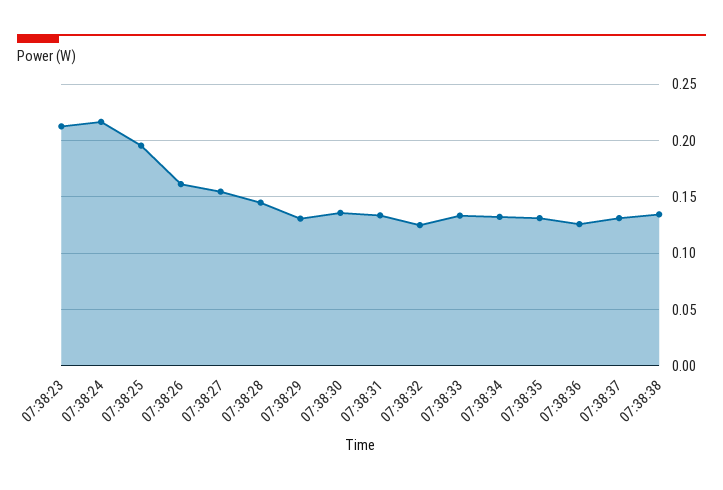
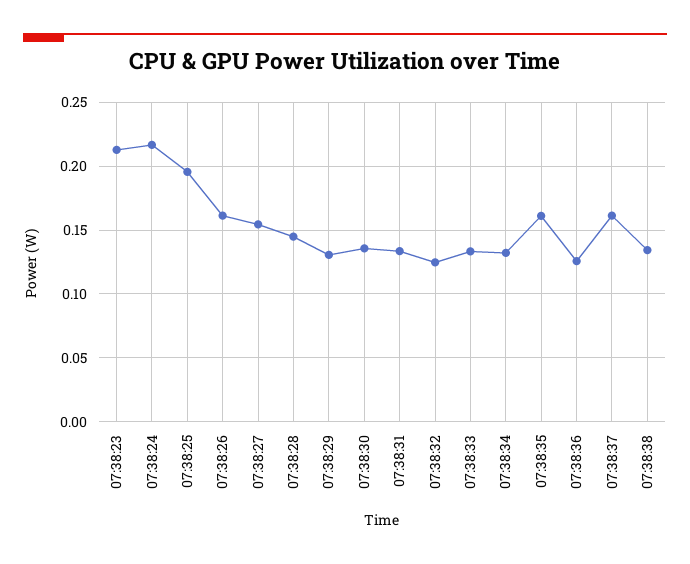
  {
    "07:38:23": 0.215,
    "07:38:24": 0.215,
    "07:38:25": 0.195,
    "07:38:26": 0.16,
    "07:38:27": 0.155,
    "07:38:28": 0.145,
    "07:38:29": 0.13,
    "07:38:30": 0.135,
    "07:38:31": 0.135,
    "07:38:32": 0.125,
    "07:38:33": 0.135,
    "07:38:34": 0.13,
-   "07:38:35": 0.13,
+   "07:38:35": 0.16,
    "07:38:36": 0.125,
-   "07:38:37": 0.13,
+   "07:38:37": 0.16,
    "07:38:38": 0.135
  }

